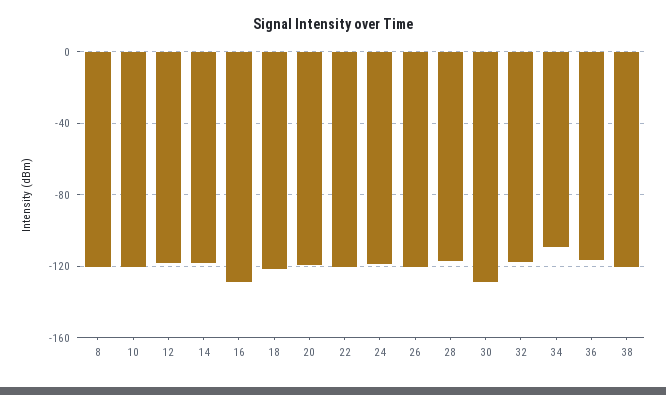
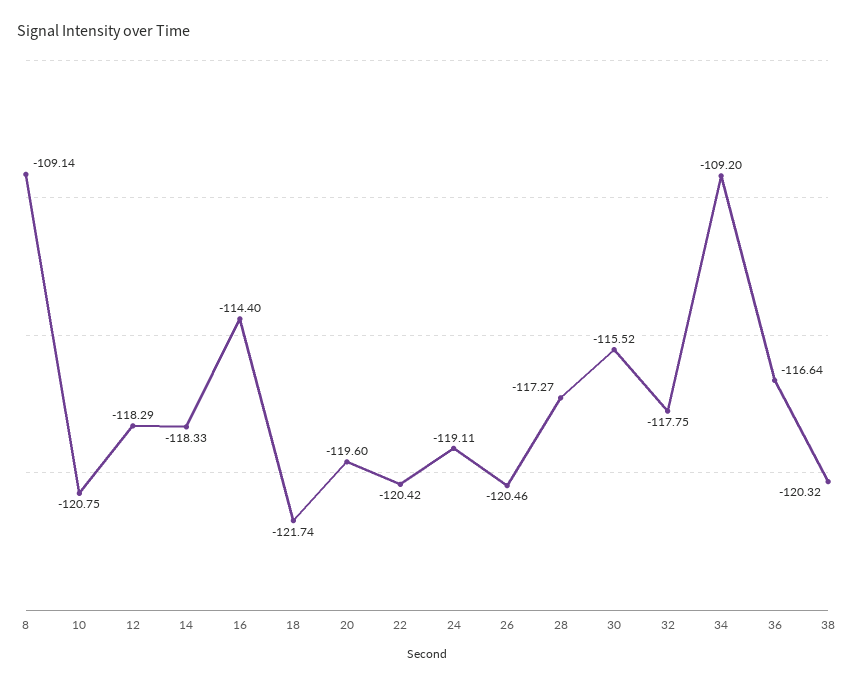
  {
-   "8": -120,
+   "8": -109.14,
    "10": -120.75,
    "12": -118.29,
    "14": -118.33,
-   "16": -130,
+   "16": -114.4,
    "18": -121.74,
    "20": -119.6,
    "22": -120.42,
    "24": -119.11,
    "26": -120.46,
    "28": -117.27,
-   "30": -130,
+   "30": -115.52,
    "32": -117.75,
    "34": -109.2,
    "36": -116.64,
    "38": -120.32
  }

